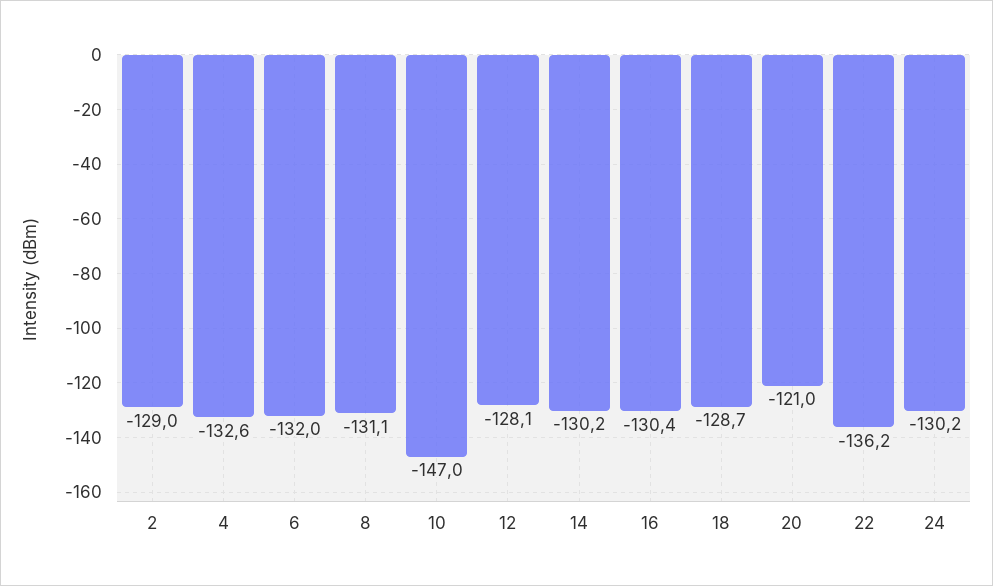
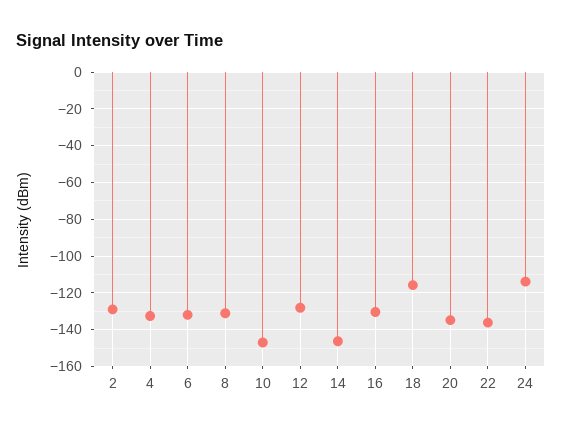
  {
    "2": -129,
    "4": -132.6,
    "6": -132,
    "8": -131.1,
    "10": -147,
    "12": -128.1,
-   "14": -130.2,
+   "14": -145,
    "16": -130.4,
-   "18": -128.7,
+   "18": -115,
-   "20": -121,
+   "20": -135,
    "22": -136.2,
-   "24": -130.2
+   "24": -115
  }

